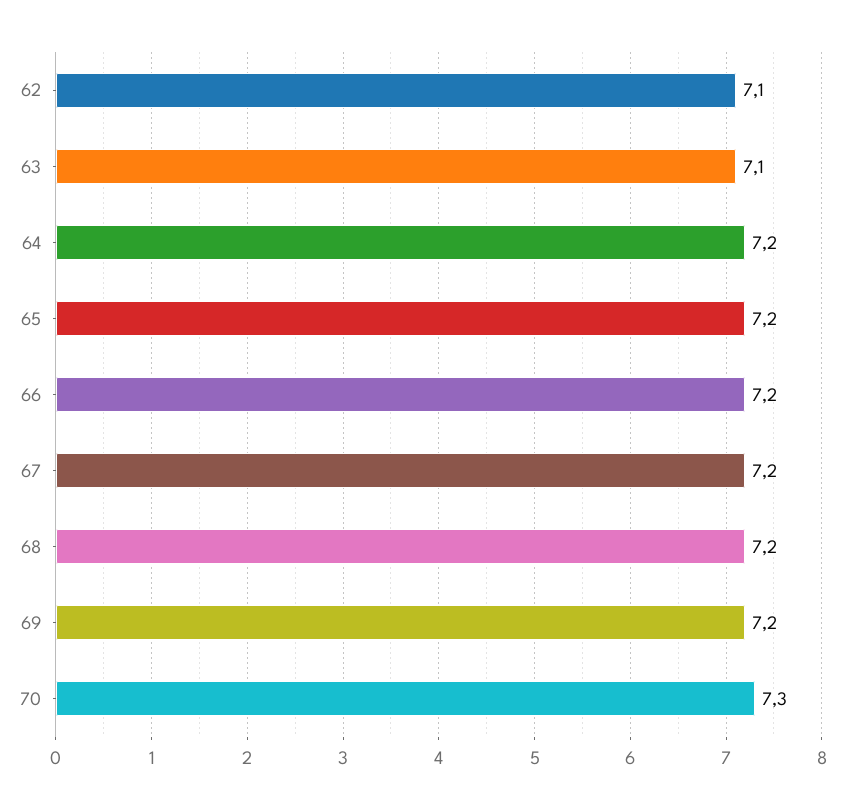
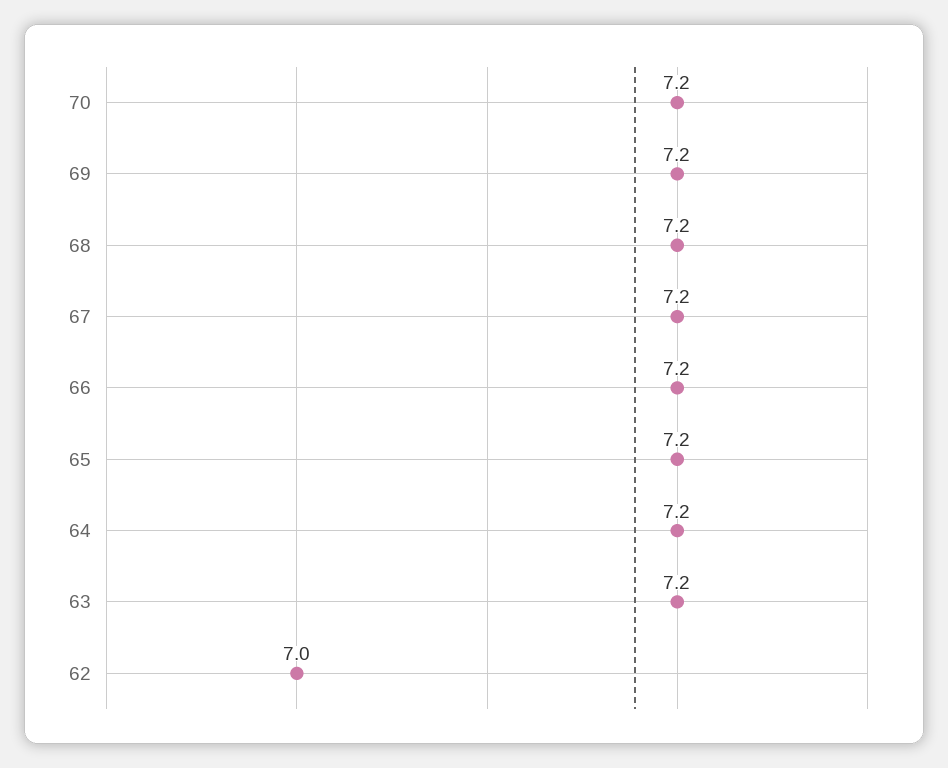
  {
-   "62": 7.1,
+   "62": 7,
-   "63": 7.1,
+   "63": 7.2,
    "64": 7.2,
    "65": 7.2,
    "66": 7.2,
    "67": 7.2,
    "68": 7.2,
    "69": 7.2,
-   "70": 7.3
+   "70": 7.2
  }

